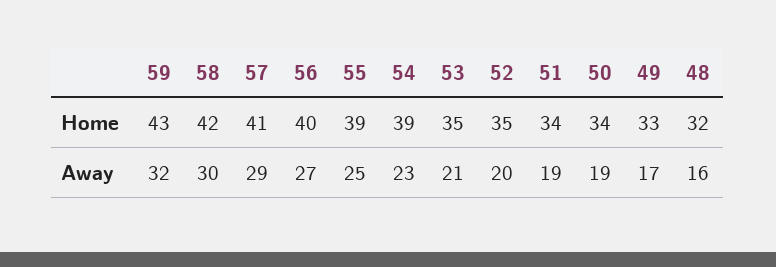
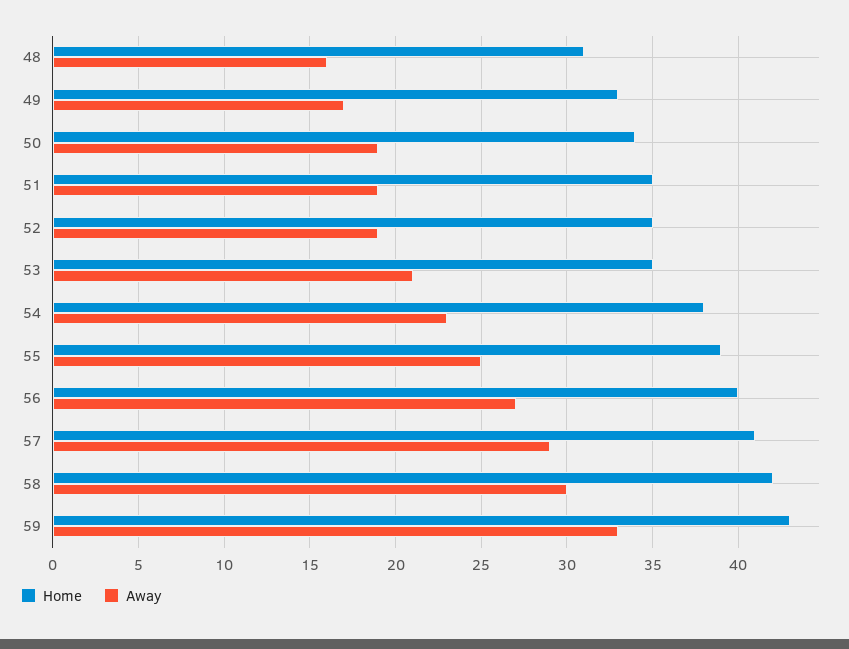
  {
    "Home": {
      "59": 43,
      "58": 42,
      "57": 41,
      "56": 40,
      "55": 39,
-     "54": 39,
+     "54": 38,
      "53": 35,
      "52": 35,
-     "51": 34,
+     "51": 35,
      "50": 34,
      "49": 33,
-     "48": 32
+     "48": 31
    },
    "Away": {
-     "59": 32,
+     "59": 33,
      "58": 30,
      "57": 29,
      "56": 27,
      "55": 25,
      "54": 23,
      "53": 21,
-     "52": 20,
+     "52": 19,
      "51": 19,
      "50": 19,
      "49": 17,
      "48": 16
    }
  }

